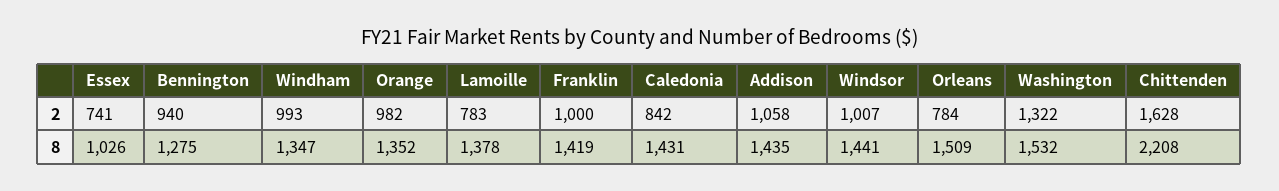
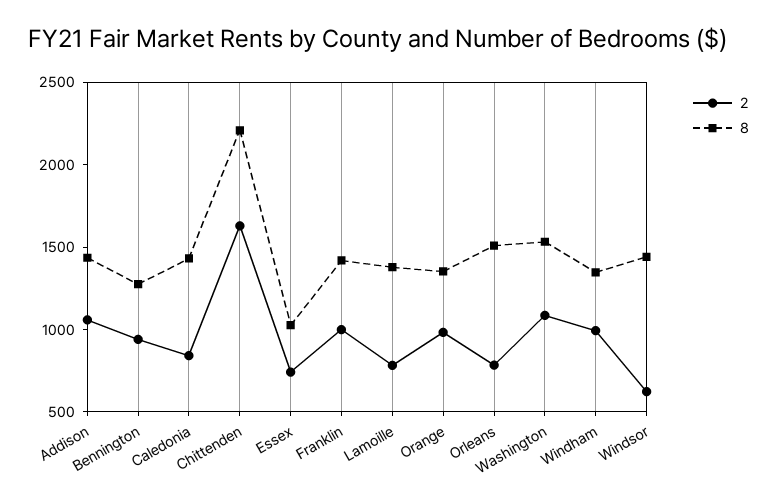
  {
    "2": {
      "Essex": 741,
      "Bennington": 940,
      "Windham": 993,
      "Orange": 982,
      "Lamoille": 783,
      "Franklin": 1000,
      "Caledonia": 842,
      "Addison": 1058,
-     "Windsor": 1007,
+     "Windsor": 600,
      "Orleans": 784,
-     "Washington": 1322,
+     "Washington": 1100,
      "Chittenden": 1628
    },
    "8": {
      "Essex": 1026,
      "Bennington": 1275,
      "Windham": 1347,
      "Orange": 1352,
      "Lamoille": 1378,
      "Franklin": 1419,
      "Caledonia": 1431,
      "Addison": 1435,
      "Windsor": 1441,
      "Orleans": 1509,
      "Washington": 1532,
      "Chittenden": 2208
    }
  }

